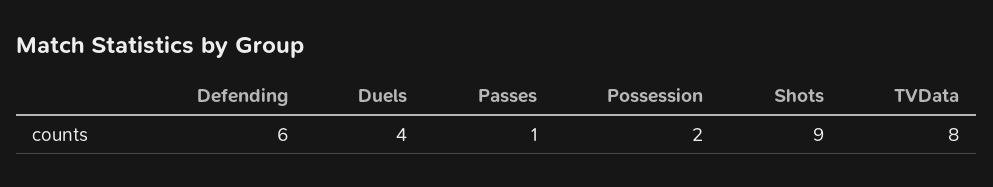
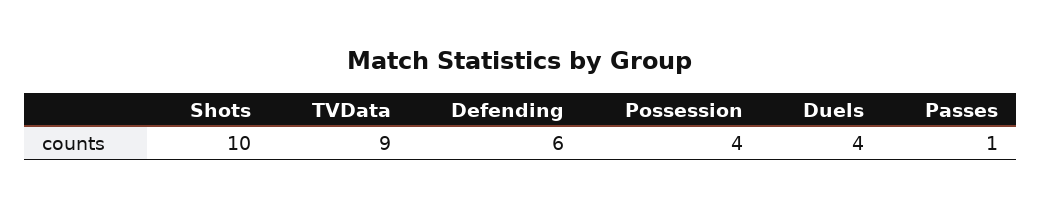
  {
    "Defending": 6,
    "Duels": 4,
    "Passes": 1,
-   "Possession": 2,
+   "Possession": 4,
-   "Shots": 9,
+   "Shots": 10,
-   "TVData": 8
+   "TVData": 9
  }

